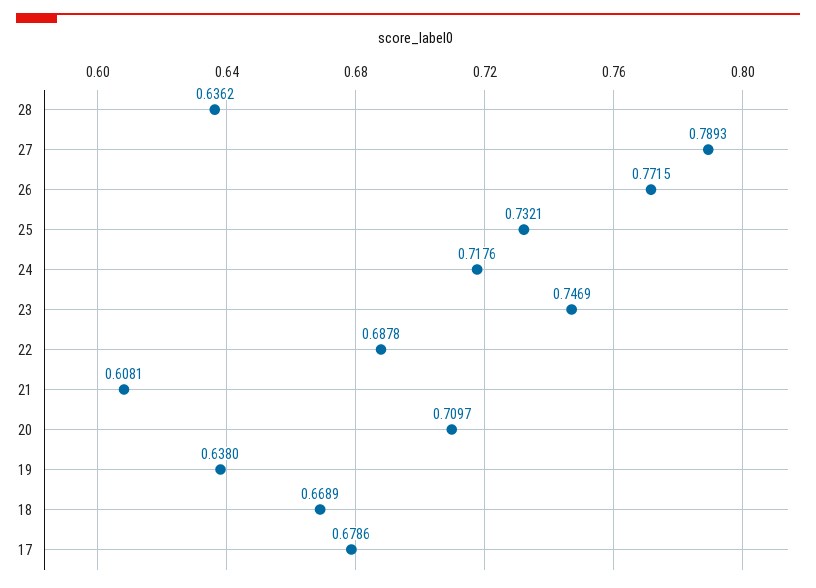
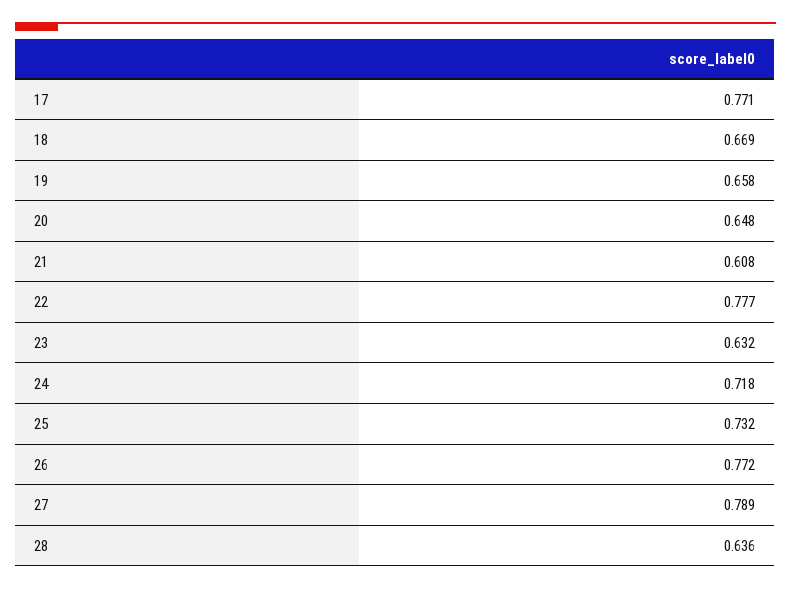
  {
    "28": 0.6362,
    "27": 0.7893,
    "26": 0.7715,
    "25": 0.7321,
    "24": 0.7176,
-   "23": 0.7469,
+   "23": 0.632,
-   "22": 0.6878,
+   "22": 0.777,
    "21": 0.6081,
-   "20": 0.7097,
+   "20": 0.648,
-   "19": 0.638,
+   "19": 0.658,
    "18": 0.6689,
-   "17": 0.6786
+   "17": 0.771
  }

